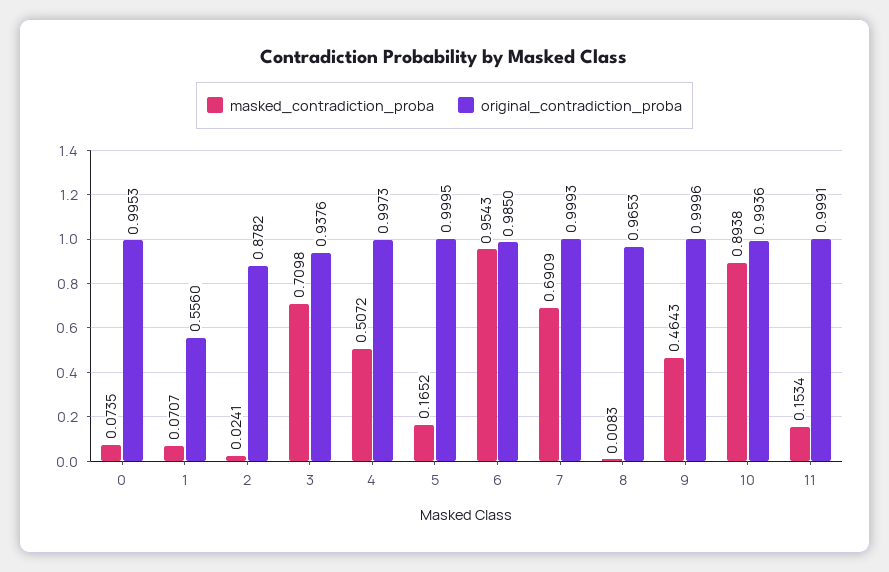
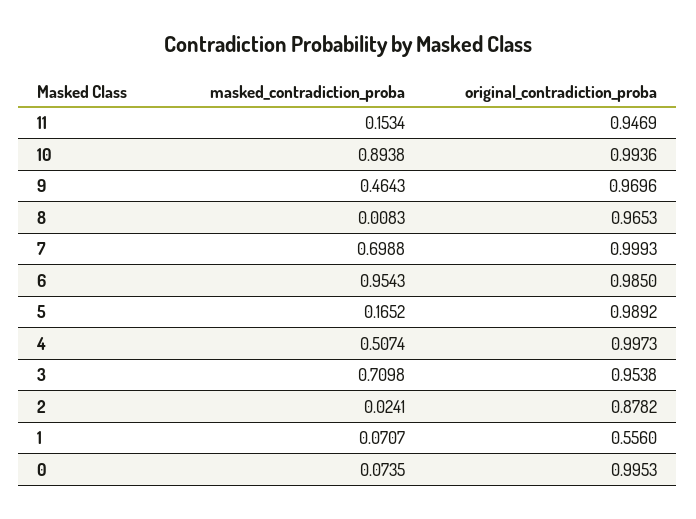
  {
    "masked_contradiction_proba": {
      "0": 0.0735,
      "1": 0.0707,
      "2": 0.0241,
      "3": 0.7098,
-     "4": 0.5072,
+     "4": 0.5074,
      "5": 0.1652,
      "6": 0.9543,
-     "7": 0.6909,
+     "7": 0.6988,
      "8": 0.0083,
      "9": 0.4643,
      "10": 0.8938,
      "11": 0.1534
    },
    "original_contradiction_proba": {
      "0": 0.9953,
      "1": 0.556,
      "2": 0.8782,
-     "3": 0.9376,
+     "3": 0.9538,
      "4": 0.9973,
-     "5": 0.9995,
+     "5": 0.9892,
      "6": 0.985,
      "7": 0.9993,
      "8": 0.9653,
-     "9": 0.9996,
+     "9": 0.9696,
      "10": 0.9936,
-     "11": 0.9991
+     "11": 0.9469
    }
  }

